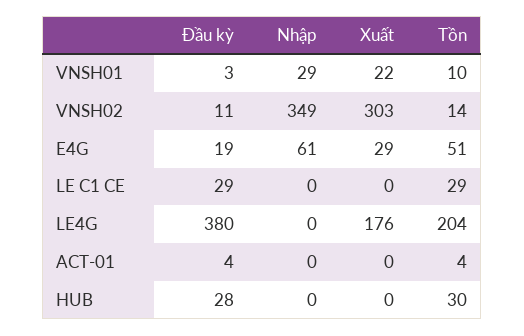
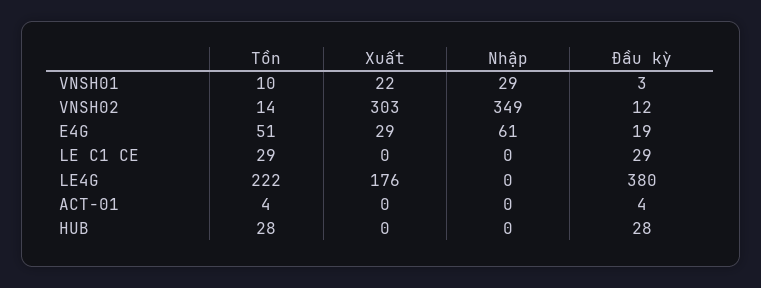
  {
    "Đầu kỳ": {
      "VNSH01": 3,
-     "VNSH02": 11,
+     "VNSH02": 12,
      "E4G": 19,
      "LE C1 CE": 29,
      "LE4G": 380,
      "ACT-01": 4,
      "HUB": 28
    },
    "Nhập": {
      "VNSH01": 29,
      "VNSH02": 349,
      "E4G": 61,
      "LE C1 CE": 0,
      "LE4G": 0,
      "ACT-01": 0,
      "HUB": 0
    },
    "Xuất": {
      "VNSH01": 22,
      "VNSH02": 303,
      "E4G": 29,
      "LE C1 CE": 0,
      "LE4G": 176,
      "ACT-01": 0,
      "HUB": 0
    },
    "Tồn": {
      "VNSH01": 10,
      "VNSH02": 14,
      "E4G": 51,
      "LE C1 CE": 29,
-     "LE4G": 204,
+     "LE4G": 222,
      "ACT-01": 4,
-     "HUB": 30
+     "HUB": 28
    }
  }

